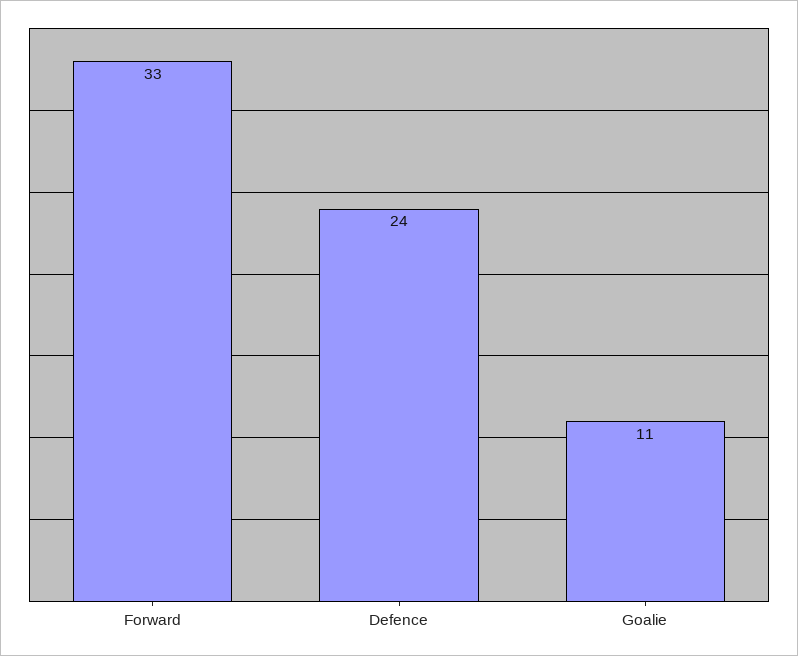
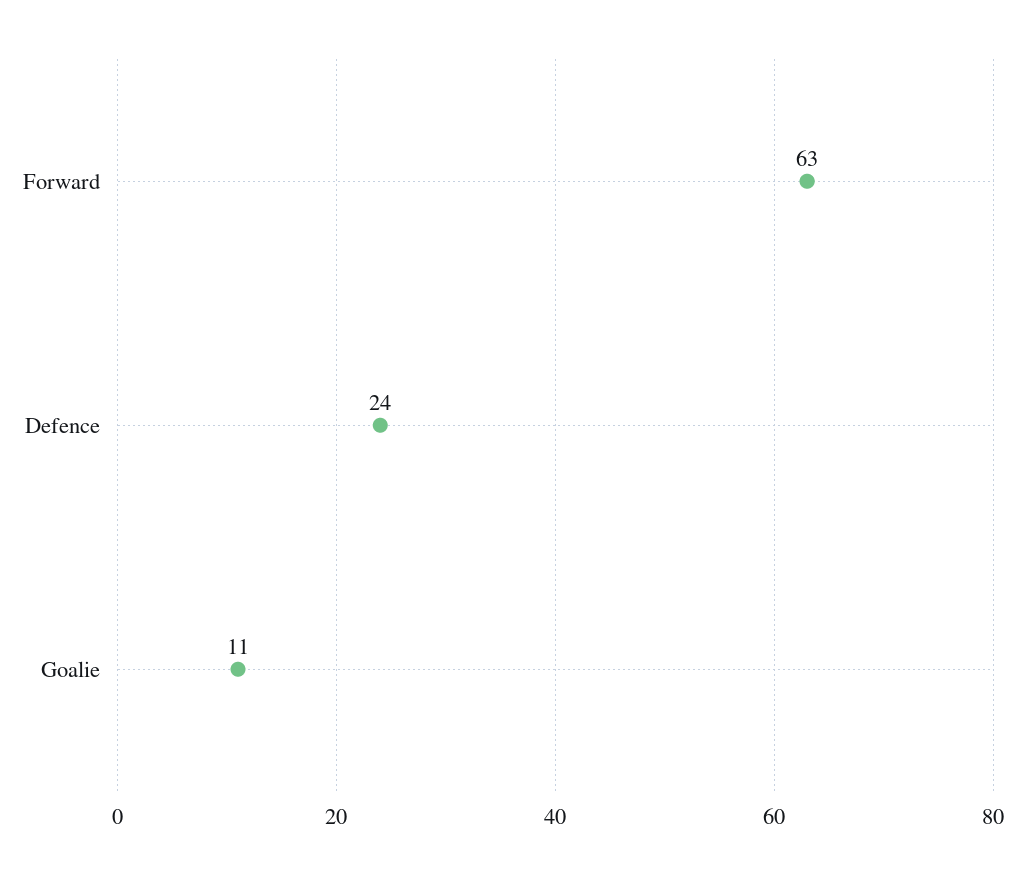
  {
-   "Forward": 33,
+   "Forward": 63,
    "Defence": 24,
    "Goalie": 11
  }

